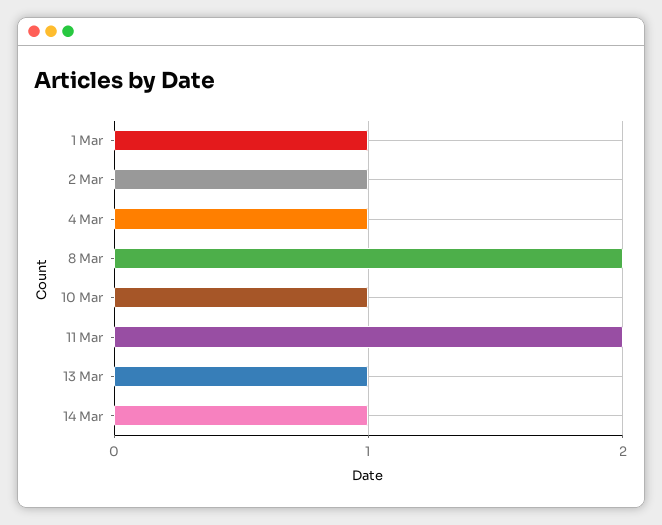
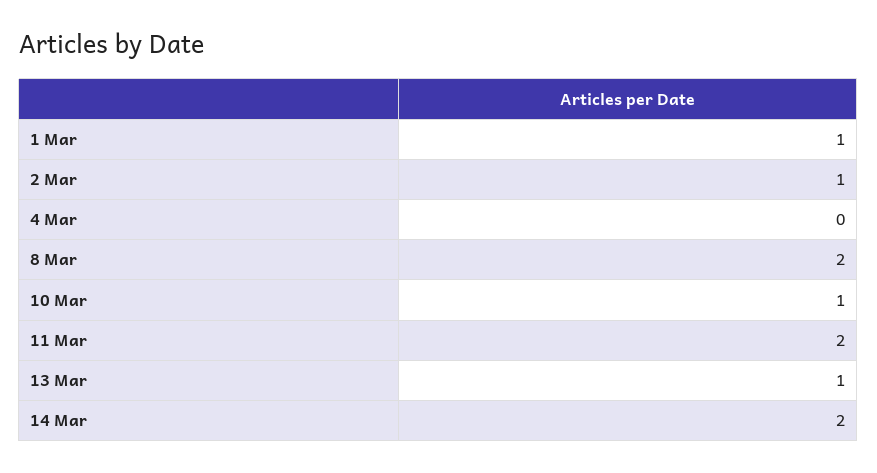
  {
    "1 Mar": 1,
    "2 Mar": 1,
-   "4 Mar": 1,
+   "4 Mar": 0,
    "8 Mar": 2,
    "10 Mar": 1,
    "11 Mar": 2,
    "13 Mar": 1,
-   "14 Mar": 1
+   "14 Mar": 2
  }

